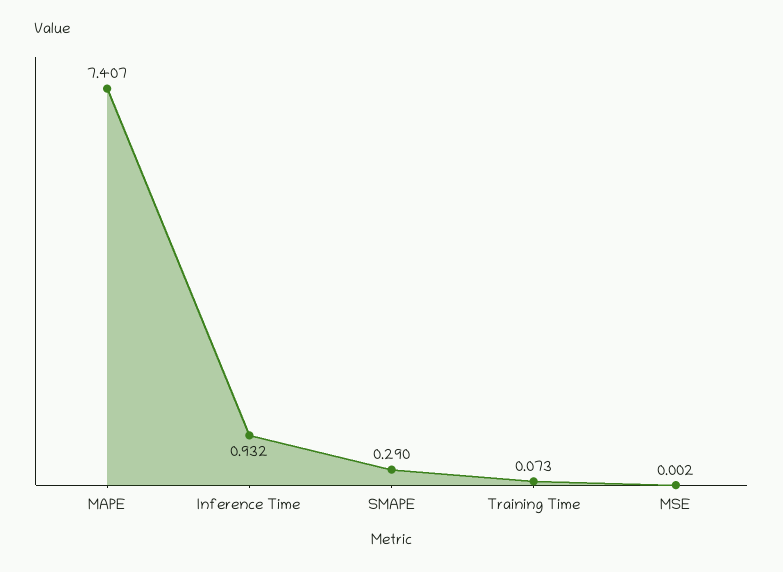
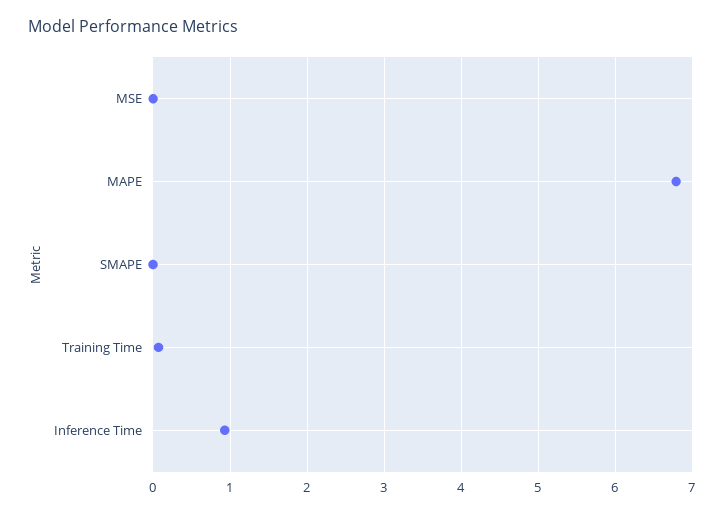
  {
-   "MAPE": 7.407,
+   "MAPE": 6.8,
    "Inference Time": 0.932,
-   "SMAPE": 0.29,
+   "SMAPE": 0,
    "Training Time": 0.073,
    "MSE": 0.002
  }

